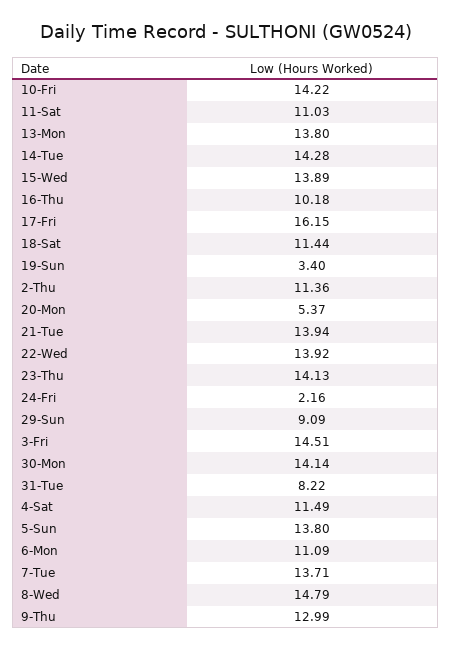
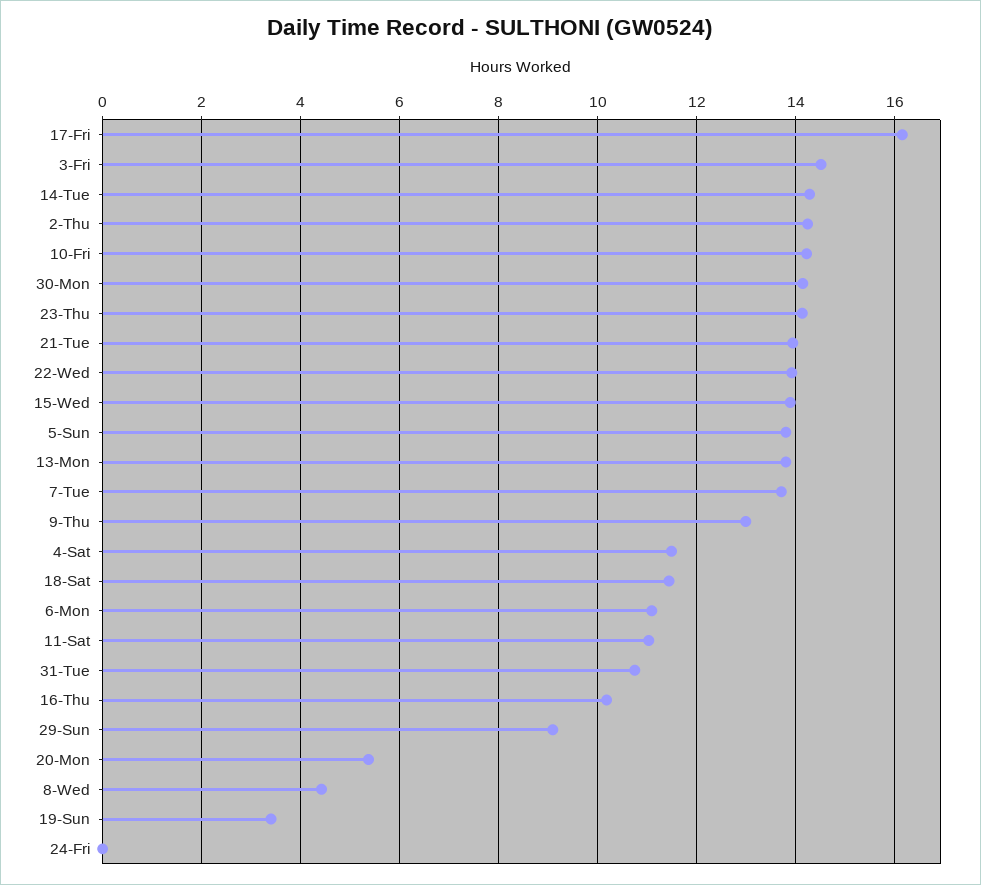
  {
    "10-Fri": 14.22,
    "11-Sat": 11.03,
    "13-Mon": 13.8,
    "14-Tue": 14.28,
    "15-Wed": 13.89,
    "16-Thu": 10.18,
    "17-Fri": 16.15,
    "18-Sat": 11.44,
    "19-Sun": 3.4,
-   "2-Thu": 11.36,
+   "2-Thu": 14.2,
    "20-Mon": 5.37,
    "21-Tue": 13.94,
    "22-Wed": 13.92,
    "23-Thu": 14.13,
-   "24-Fri": 2.16,
+   "24-Fri": 0,
    "29-Sun": 9.09,
    "3-Fri": 14.51,
    "30-Mon": 14.14,
-   "31-Tue": 8.22,
+   "31-Tue": 10.8,
    "4-Sat": 11.49,
    "5-Sun": 13.8,
    "6-Mon": 11.09,
    "7-Tue": 13.71,
-   "8-Wed": 14.79,
+   "8-Wed": 4.4,
    "9-Thu": 12.99
  }

